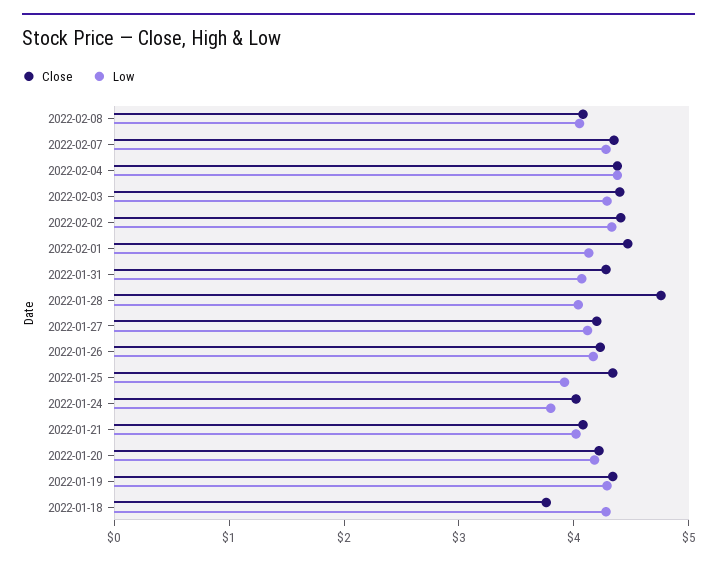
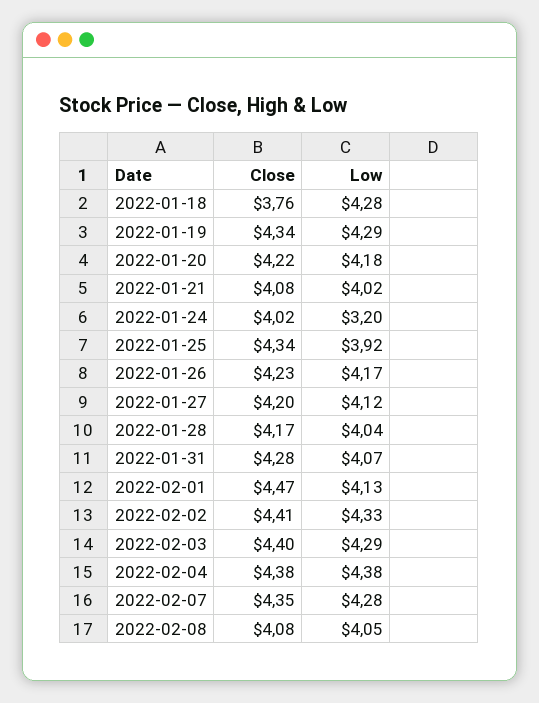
  {
    "Close": {
      "2022-02-08": 4.08,
      "2022-02-07": 4.35,
      "2022-02-04": 4.38,
      "2022-02-03": 4.4,
      "2022-02-02": 4.41,
      "2022-02-01": 4.47,
      "2022-01-31": 4.28,
-     "2022-01-28": 4.8,
+     "2022-01-28": 4.17,
      "2022-01-27": 4.2,
      "2022-01-26": 4.23,
      "2022-01-25": 4.34,
      "2022-01-24": 4.02,
      "2022-01-21": 4.08,
      "2022-01-20": 4.22,
      "2022-01-19": 4.34,
      "2022-01-18": 3.76
    },
    "Low": {
      "2022-02-08": 4.05,
      "2022-02-07": 4.28,
      "2022-02-04": 4.38,
      "2022-02-03": 4.29,
      "2022-02-02": 4.33,
      "2022-02-01": 4.13,
      "2022-01-31": 4.07,
      "2022-01-28": 4.04,
      "2022-01-27": 4.12,
      "2022-01-26": 4.17,
      "2022-01-25": 3.92,
-     "2022-01-24": 3.8,
+     "2022-01-24": 3.2,
      "2022-01-21": 4.02,
      "2022-01-20": 4.18,
      "2022-01-19": 4.29,
      "2022-01-18": 4.28
    }
  }

